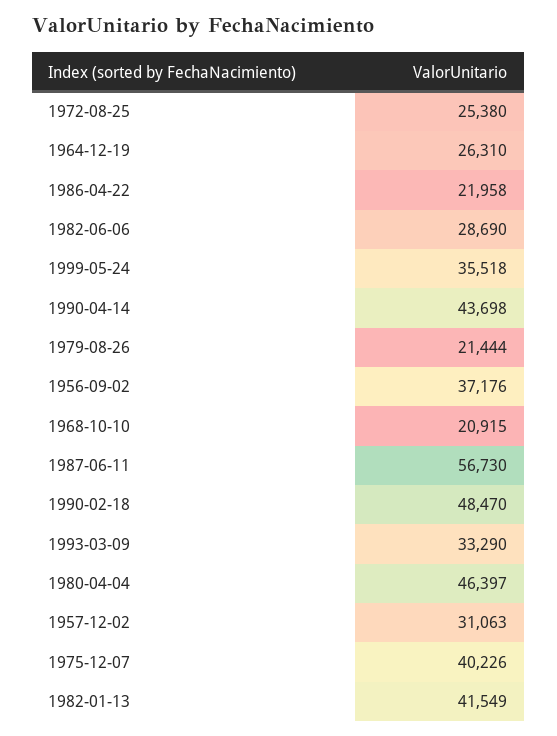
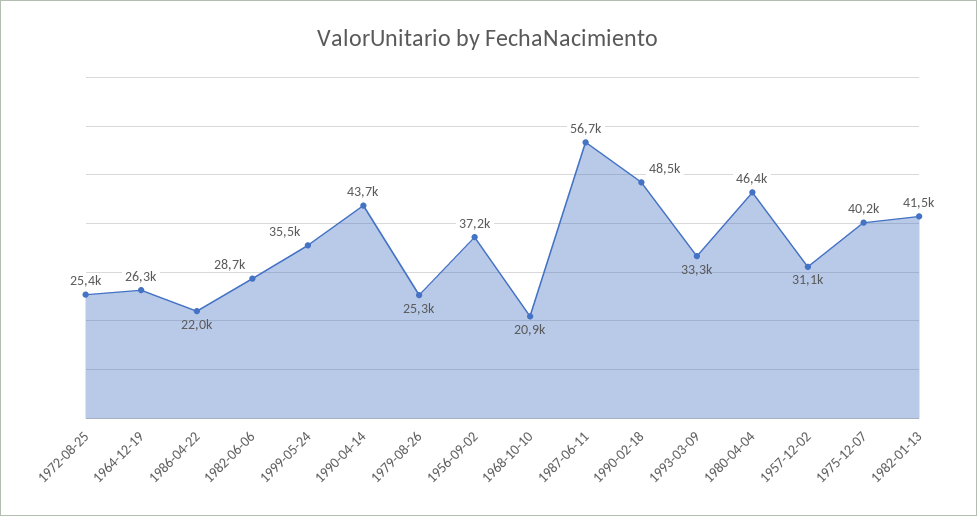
  {
    "1972-08-25": 25380,
    "1964-12-19": 26310,
    "1986-04-22": 21958,
    "1982-06-06": 28690,
    "1999-05-24": 35518,
    "1990-04-14": 43698,
-   "1979-08-26": 21444,
+   "1979-08-26": 25300,
    "1956-09-02": 37176,
    "1968-10-10": 20915,
    "1987-06-11": 56730,
    "1990-02-18": 48470,
    "1993-03-09": 33290,
    "1980-04-04": 46397,
    "1957-12-02": 31063,
    "1975-12-07": 40226,
    "1982-01-13": 41549
  }

